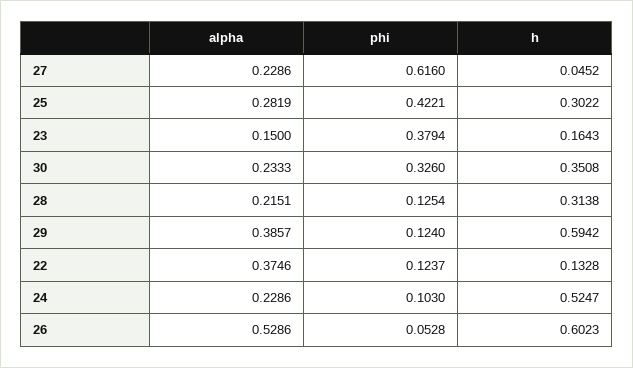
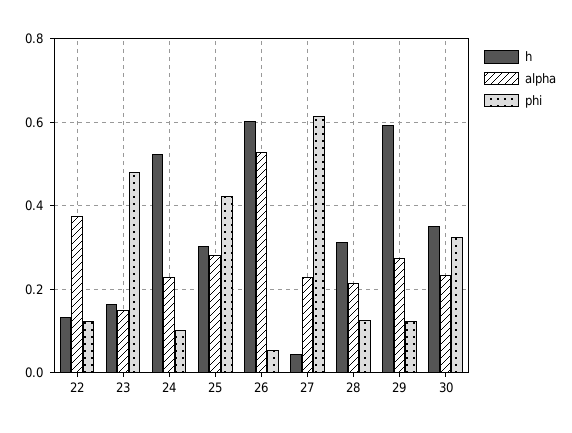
  {
    "alpha": {
      "27": 0.2286,
      "25": 0.2819,
      "23": 0.15,
      "30": 0.2333,
      "28": 0.2151,
-     "29": 0.3857,
+     "29": 0.28,
      "22": 0.3746,
      "24": 0.2286,
      "26": 0.5286
    },
    "phi": {
      "27": 0.616,
      "25": 0.4221,
-     "23": 0.3794,
+     "23": 0.48,
      "30": 0.326,
      "28": 0.1254,
      "29": 0.124,
      "22": 0.1237,
      "24": 0.103,
      "26": 0.0528
    },
    "h": {
      "27": 0.0452,
      "25": 0.3022,
      "23": 0.1643,
      "30": 0.3508,
      "28": 0.3138,
      "29": 0.5942,
      "22": 0.1328,
      "24": 0.5247,
      "26": 0.6023
    }
  }

